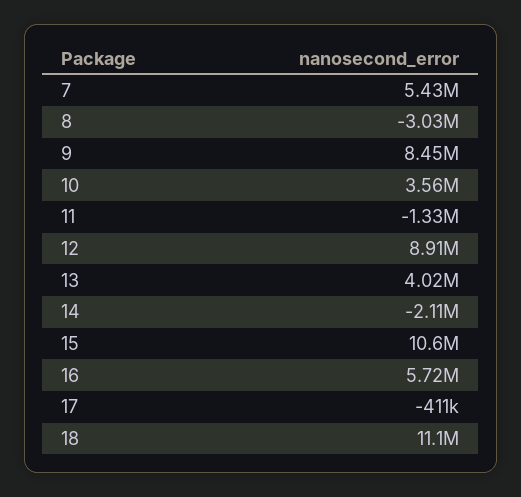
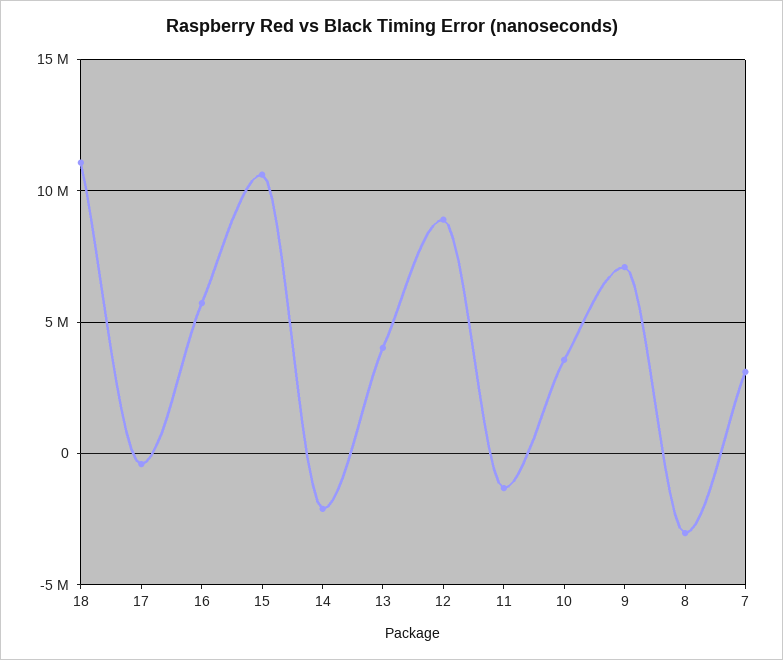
  {
-   "7": 5430000,
+   "7": 3000000,
    "8": -3030000,
-   "9": 8450000,
+   "9": 7000000,
    "10": 3560000,
    "11": -1330000,
    "12": 8910000,
    "13": 4020000,
    "14": -2110000,
    "15": 10600000,
    "16": 5720000,
    "17": -411000,
    "18": 11100000
  }

